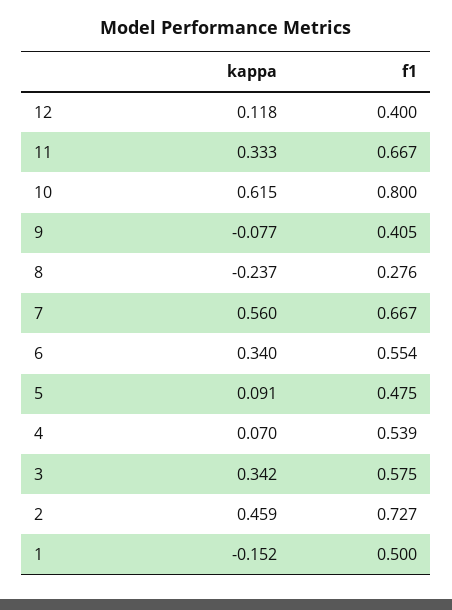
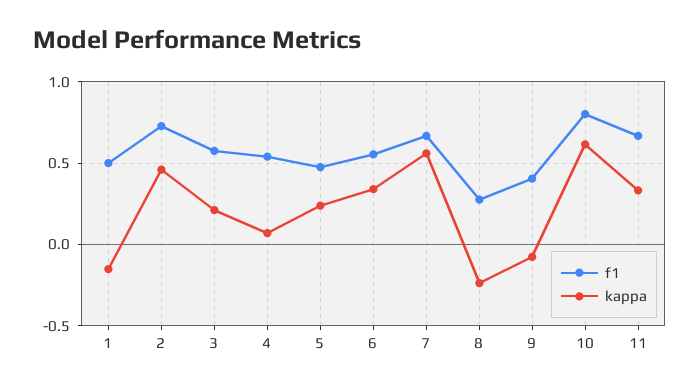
  {
    "kappa": {
-     "12": 0.118,
      "11": 0.333,
      "10": 0.615,
      "9": -0.077,
      "8": -0.237,
      "7": 0.56,
      "6": 0.34,
-     "5": 0.091,
+     "5": 0.25,
      "4": 0.07,
-     "3": 0.342,
+     "3": 0.2,
      "2": 0.459,
      "1": -0.152
    },
    "f1": {
-     "12": 0.4,
      "11": 0.667,
      "10": 0.8,
      "9": 0.405,
      "8": 0.276,
      "7": 0.667,
      "6": 0.554,
      "5": 0.475,
      "4": 0.539,
      "3": 0.575,
      "2": 0.727,
      "1": 0.5
    }
  }

